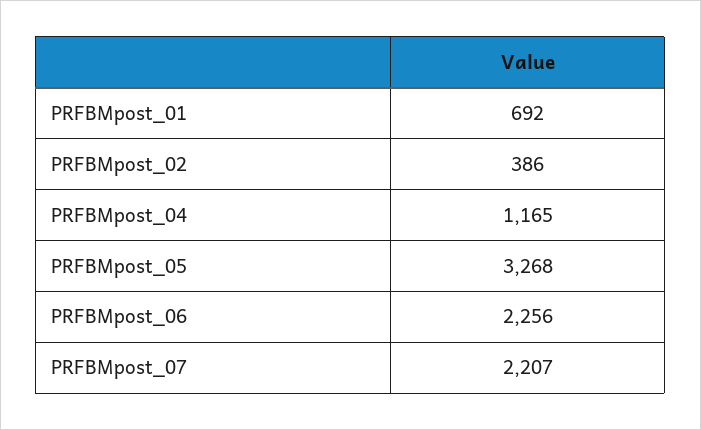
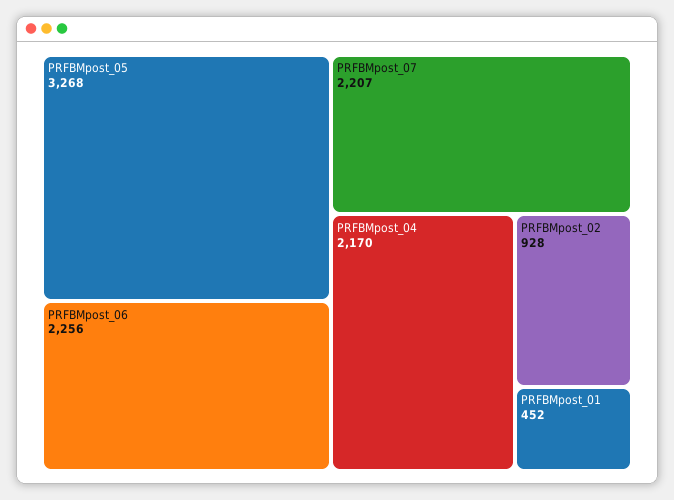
  {
-   "PRFBMpost_01": 692,
+   "PRFBMpost_01": 452,
-   "PRFBMpost_02": 386,
+   "PRFBMpost_02": 928,
-   "PRFBMpost_04": 1165,
+   "PRFBMpost_04": 2170,
    "PRFBMpost_05": 3268,
    "PRFBMpost_06": 2256,
    "PRFBMpost_07": 2207
  }

